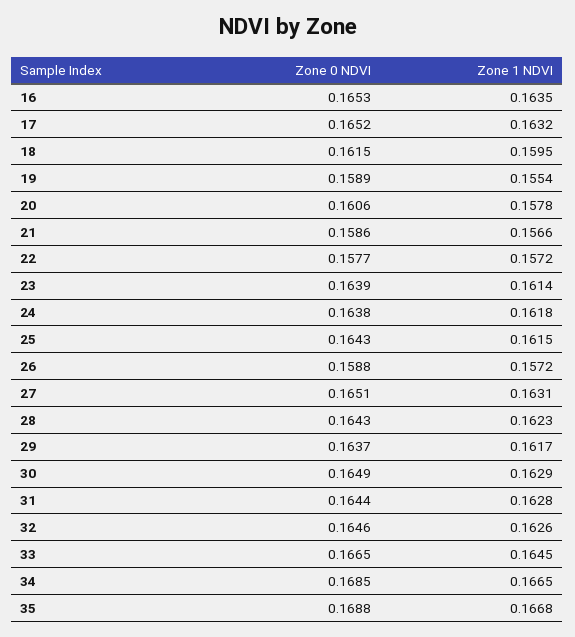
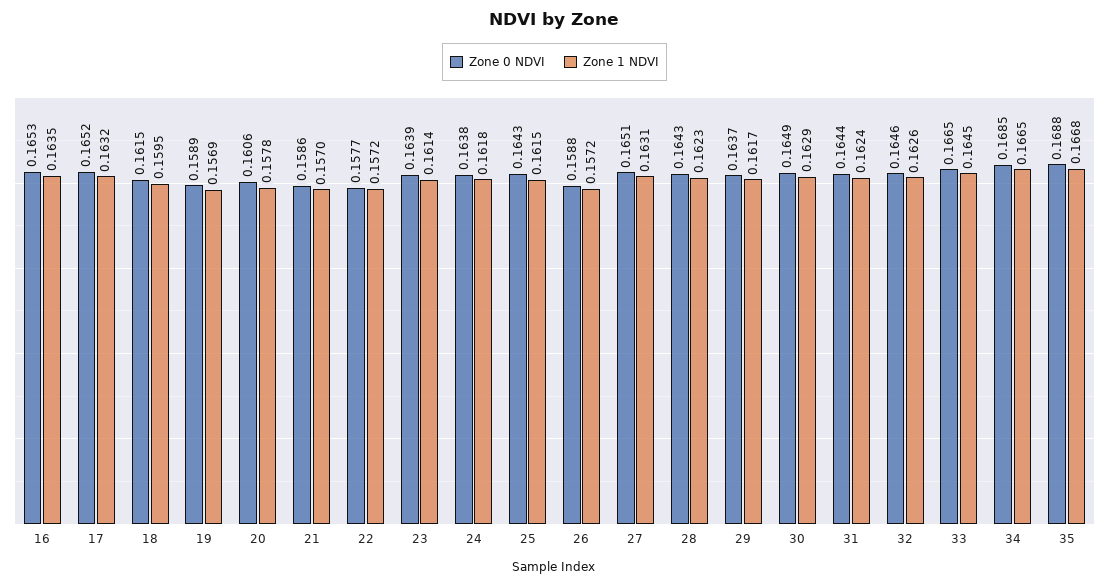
  {
    "Zone 0 NDVI": {
      "16": 0.1653,
      "17": 0.1652,
      "18": 0.1615,
      "19": 0.1589,
      "20": 0.1606,
      "21": 0.1586,
      "22": 0.1577,
      "23": 0.1639,
      "24": 0.1638,
      "25": 0.1643,
      "26": 0.1588,
      "27": 0.1651,
      "28": 0.1643,
      "29": 0.1637,
      "30": 0.1649,
      "31": 0.1644,
      "32": 0.1646,
      "33": 0.1665,
      "34": 0.1685,
      "35": 0.1688
    },
    "Zone 1 NDVI": {
      "16": 0.1635,
      "17": 0.1632,
      "18": 0.1595,
-     "19": 0.1554,
+     "19": 0.1569,
      "20": 0.1578,
-     "21": 0.1566,
+     "21": 0.157,
      "22": 0.1572,
      "23": 0.1614,
      "24": 0.1618,
      "25": 0.1615,
      "26": 0.1572,
      "27": 0.1631,
      "28": 0.1623,
      "29": 0.1617,
      "30": 0.1629,
-     "31": 0.1628,
+     "31": 0.1624,
      "32": 0.1626,
      "33": 0.1645,
      "34": 0.1665,
      "35": 0.1668
    }
  }

